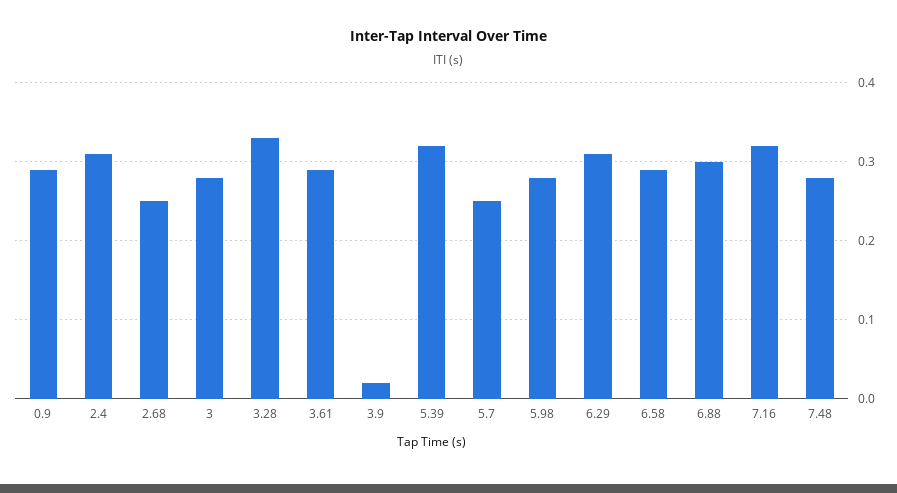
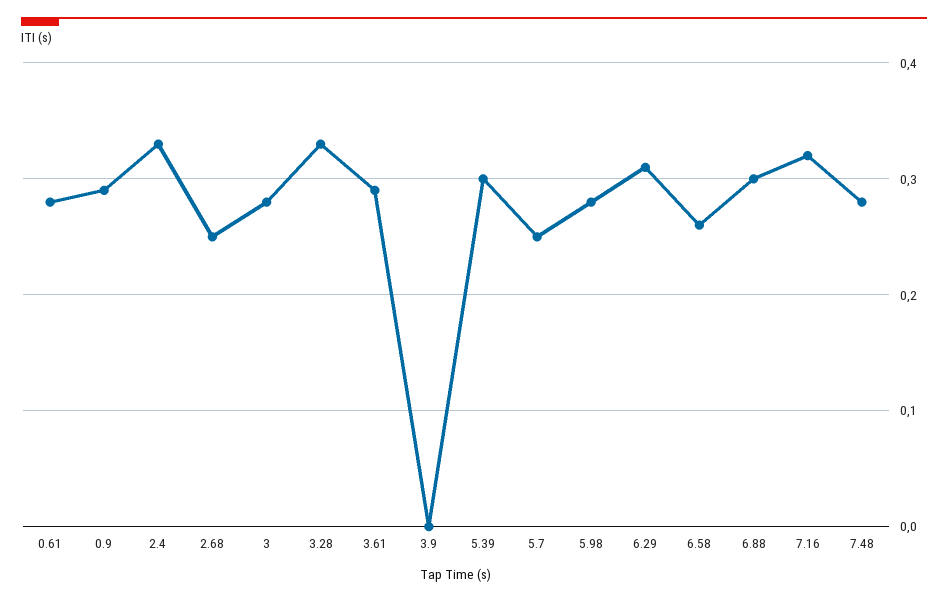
  {
    "0.9": 0.29,
-   "2.4": 0.31,
+   "2.4": 0.33,
    "2.68": 0.25,
    "3": 0.28,
    "3.28": 0.33,
    "3.61": 0.29,
-   "3.9": 0.02,
+   "3.9": 0,
-   "5.39": 0.32,
+   "5.39": 0.3,
    "5.7": 0.25,
    "5.98": 0.28,
    "6.29": 0.31,
-   "6.58": 0.29,
+   "6.58": 0.26,
    "6.88": 0.3,
    "7.16": 0.32,
-   "7.48": 0.28
+   "7.48": 0.28,
+   "0.61": 0.28
  }

